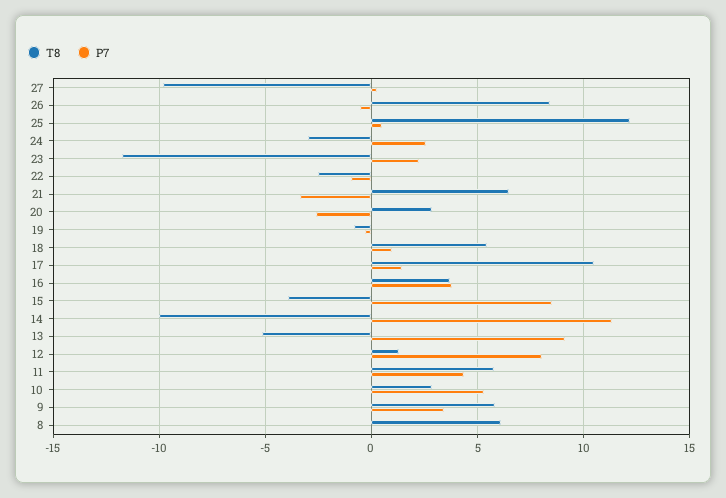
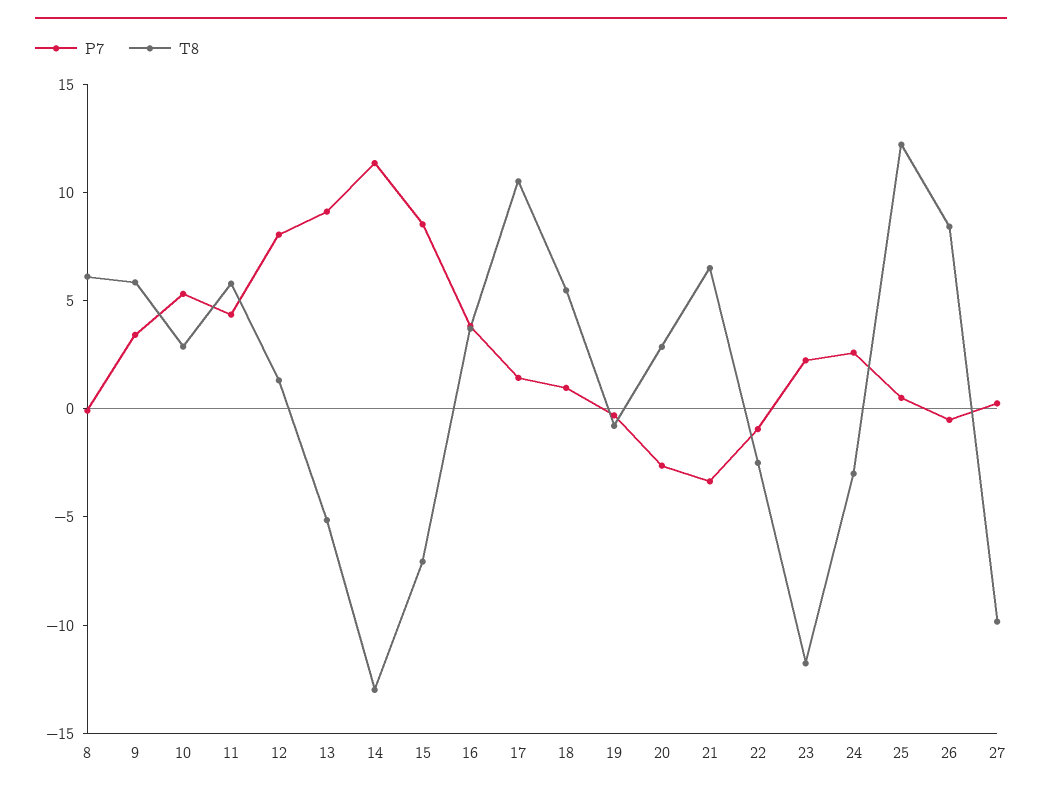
  {
    "T8": {
      "27": -10,
      "26": 8.5,
      "25": 12,
      "24": -3,
      "23": -12,
      "22": -2.5,
      "21": 6.5,
      "20": 3,
      "19": -1,
      "18": 5.5,
      "17": 10.5,
      "16": 3.5,
-     "15": -4,
+     "15": -7,
-     "14": -10,
+     "14": -13,
      "13": -5,
      "12": 1.5,
      "11": 6,
      "10": 3,
      "9": 6,
      "8": 6
    },
    "P7": {
      "27": 0.5,
      "26": -0.5,
      "25": 0.5,
      "24": 2.5,
      "23": 2,
      "22": -1,
      "21": -3.5,
      "20": -2.5,
      "19": -0.5,
      "18": 1,
      "17": 1.5,
      "16": 4,
      "15": 8.5,
      "14": 11.5,
      "13": 9,
      "12": 8,
      "11": 4.5,
      "10": 5.5,
      "9": 3.5,
      "8": 0
    }
  }

